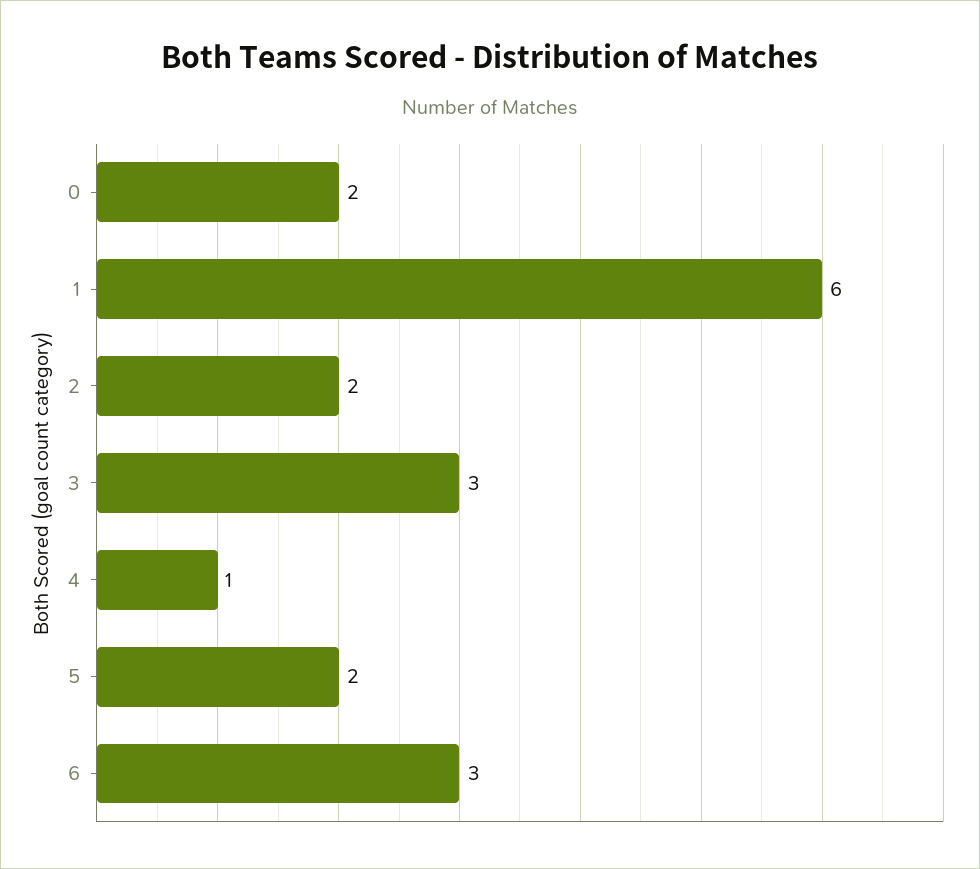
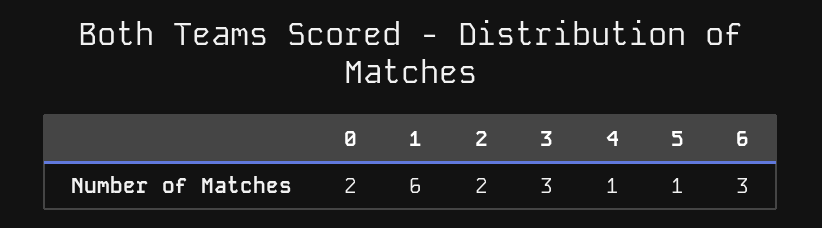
  {
    "0": 2,
    "1": 6,
    "2": 2,
    "3": 3,
    "4": 1,
-   "5": 2,
+   "5": 1,
    "6": 3
  }

